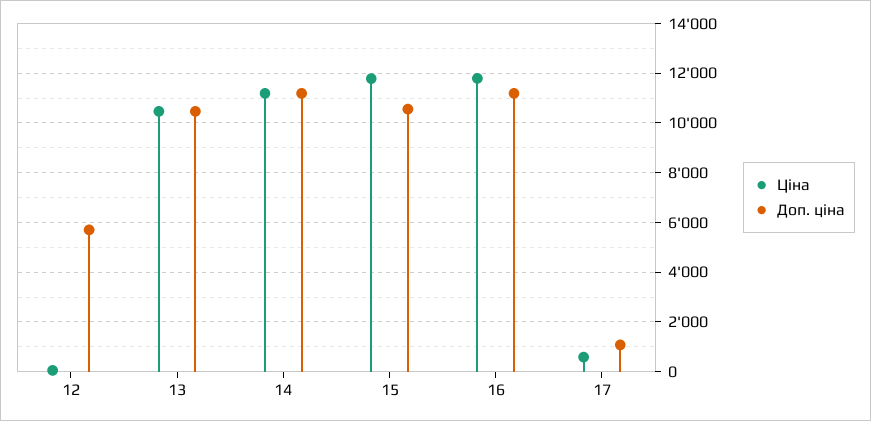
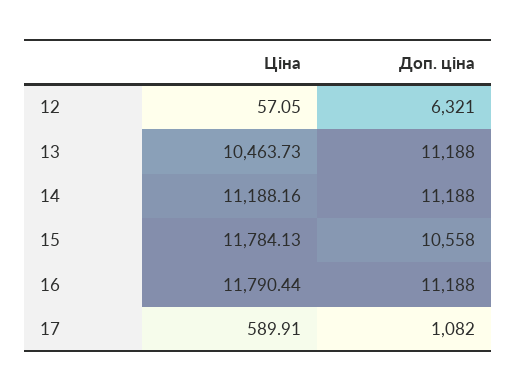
  {
    "Ціна": {
      "12": 57.05,
      "13": 10463.73,
      "14": 11188.16,
      "15": 11784.13,
      "16": 11790.44,
      "17": 589.91
    },
    "Доп. ціна": {
-     "12": 5750,
+     "12": 6321,
-     "13": 10500,
+     "13": 11188,
      "14": 11188,
      "15": 10558,
      "16": 11188,
      "17": 1082
    }
  }

